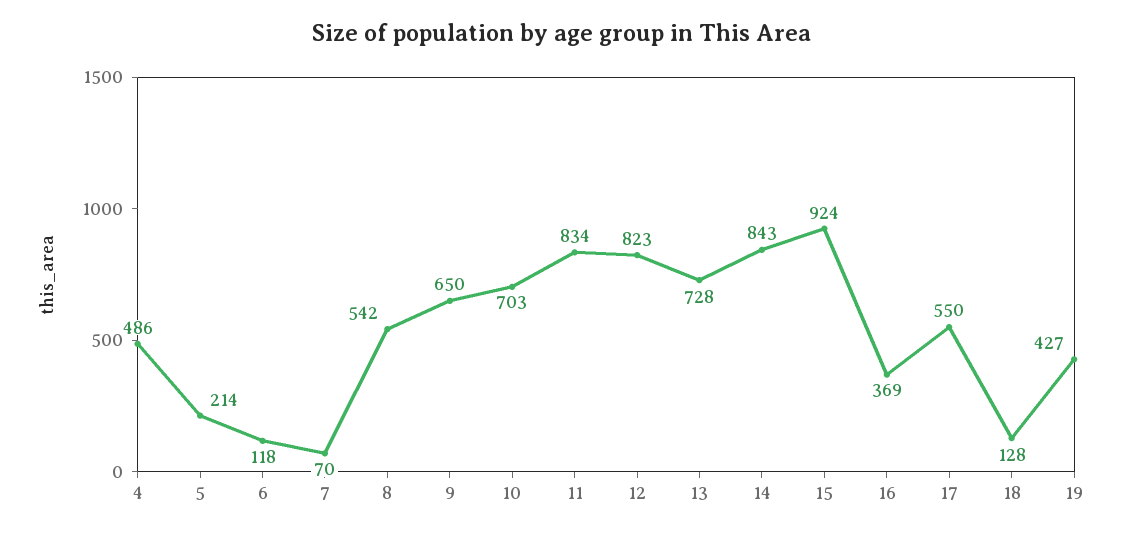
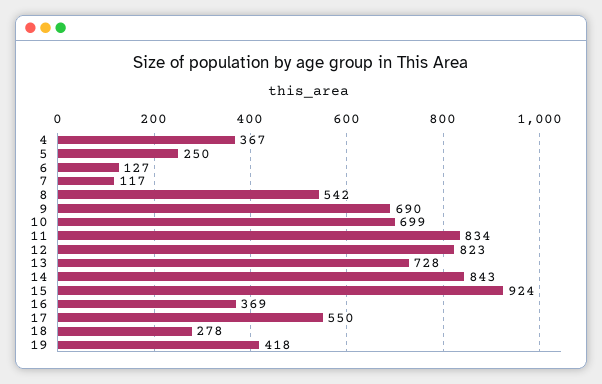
  {
-   "4": 486,
+   "4": 367,
-   "5": 214,
+   "5": 250,
-   "6": 118,
+   "6": 127,
-   "7": 70,
+   "7": 117,
    "8": 542,
-   "9": 650,
+   "9": 690,
-   "10": 703,
+   "10": 699,
    "11": 834,
    "12": 823,
    "13": 728,
    "14": 843,
    "15": 924,
    "16": 369,
    "17": 550,
-   "18": 128,
+   "18": 278,
-   "19": 427
+   "19": 418
  }

